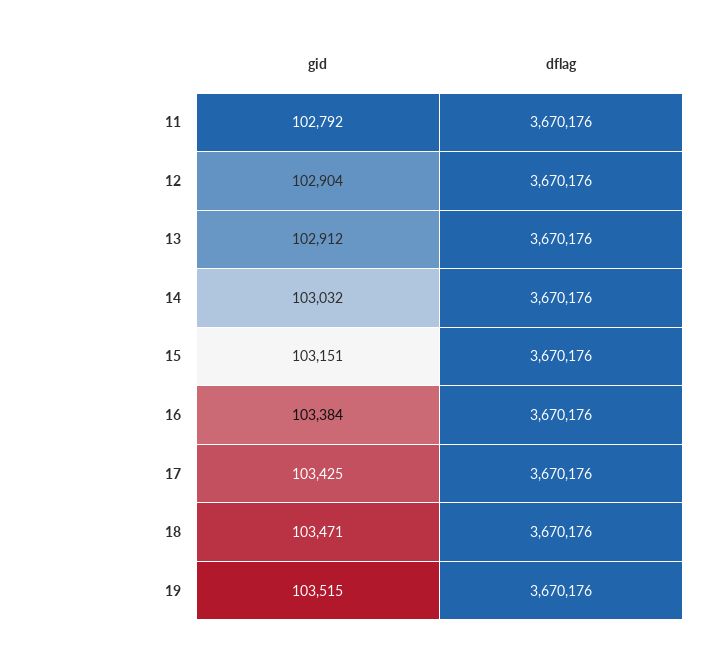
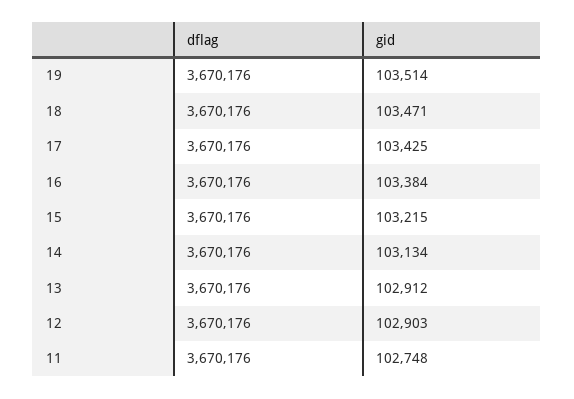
  {
    "gid": {
-     "11": 102792,
+     "11": 102748,
-     "12": 102904,
+     "12": 102903,
      "13": 102912,
-     "14": 103032,
+     "14": 103134,
-     "15": 103151,
+     "15": 103215,
      "16": 103384,
      "17": 103425,
      "18": 103471,
-     "19": 103515
+     "19": 103514
    },
    "dflag": {
      "11": 3670176,
      "12": 3670176,
      "13": 3670176,
      "14": 3670176,
      "15": 3670176,
      "16": 3670176,
      "17": 3670176,
      "18": 3670176,
      "19": 3670176
    }
  }

